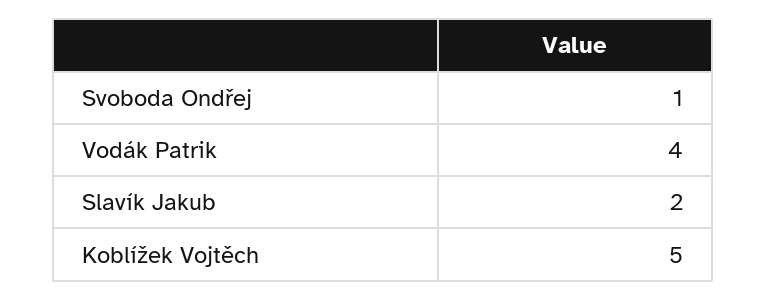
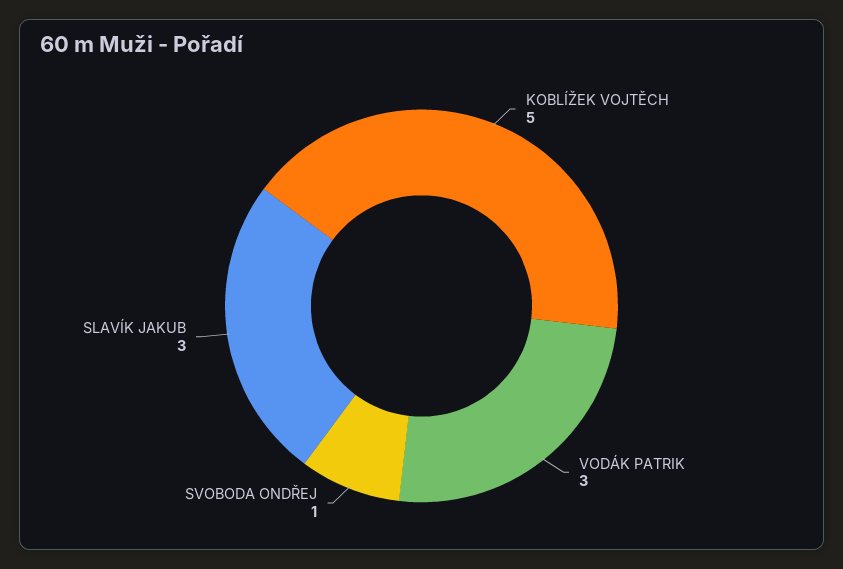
  {
    "Svoboda Ondřej": 1,
-   "Vodák Patrik": 4,
+   "Vodák Patrik": 3,
-   "Slavík Jakub": 2,
+   "Slavík Jakub": 3,
    "Koblížek Vojtěch": 5
  }

